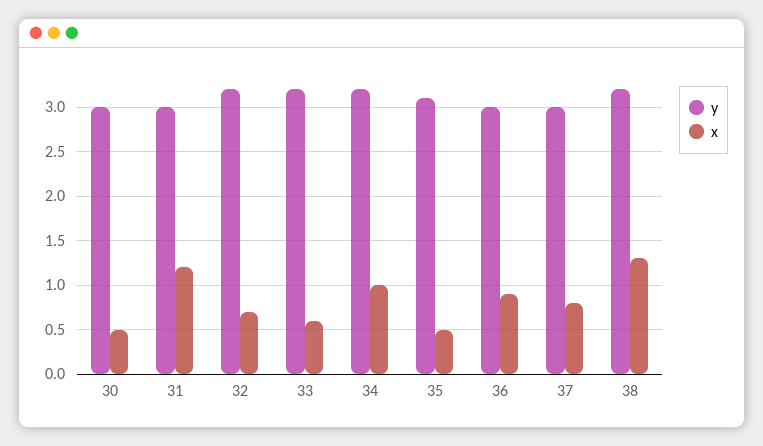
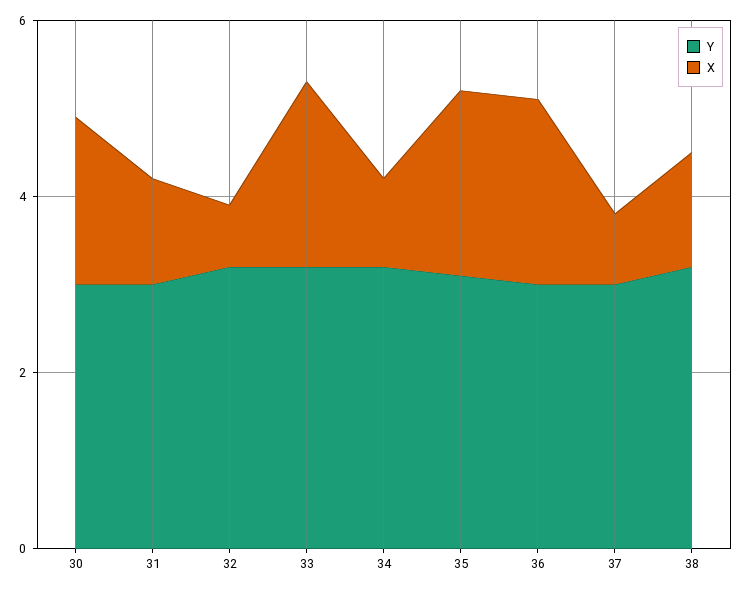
  {
    "y": {
      "30": 3,
      "31": 3,
      "32": 3.2,
      "33": 3.2,
      "34": 3.2,
      "35": 3.1,
      "36": 3,
      "37": 3,
      "38": 3.2
    },
    "x": {
-     "30": 0.5,
+     "30": 2,
      "31": 1.2,
      "32": 0.7,
-     "33": 0.6,
+     "33": 2,
      "34": 1,
-     "35": 0.5,
+     "35": 2,
-     "36": 0.9,
+     "36": 2,
      "37": 0.8,
      "38": 1.3
    }
  }

